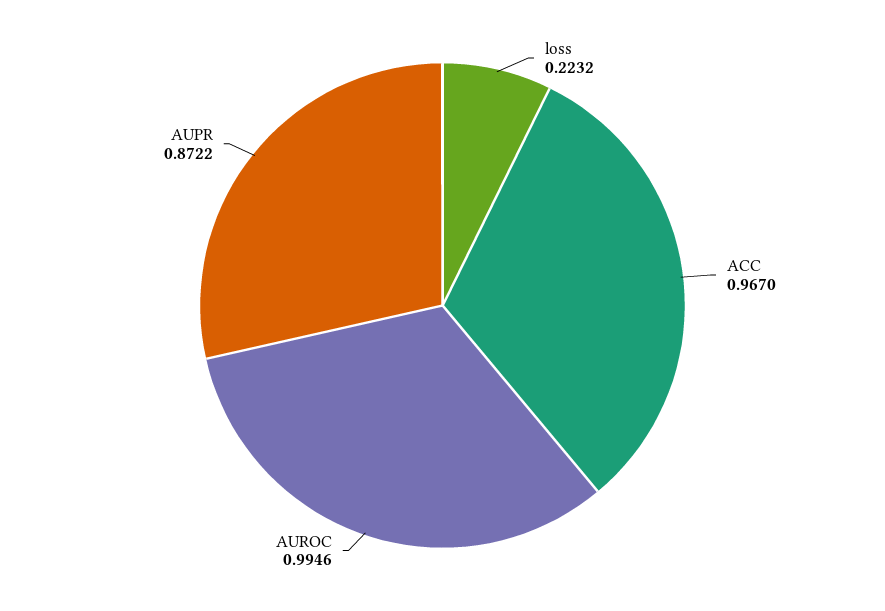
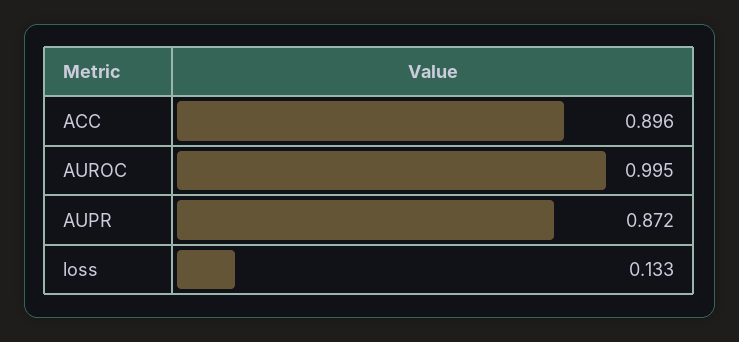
  {
-   "loss": 0.2232,
+   "loss": 0.133,
-   "ACC": 0.967,
+   "ACC": 0.896,
    "AUROC": 0.9946,
    "AUPR": 0.8722
  }

